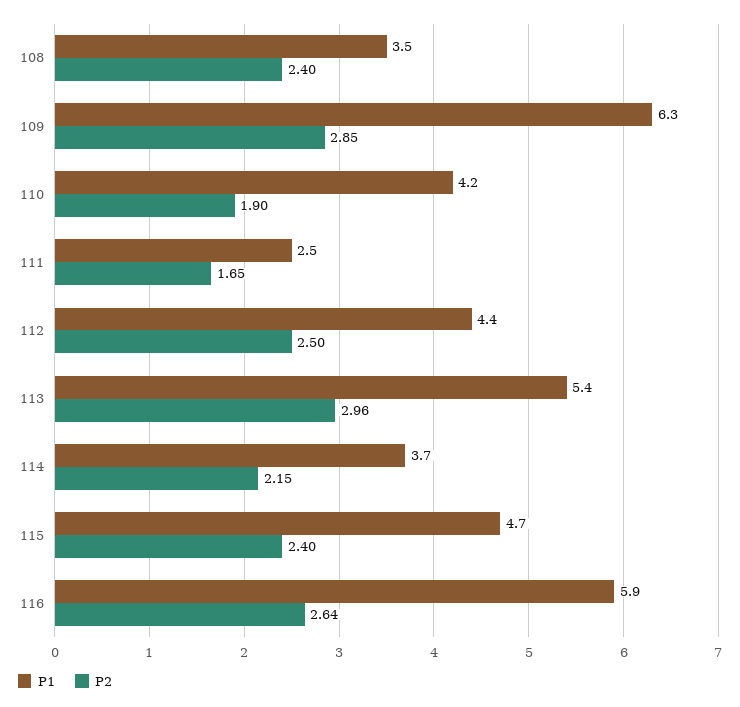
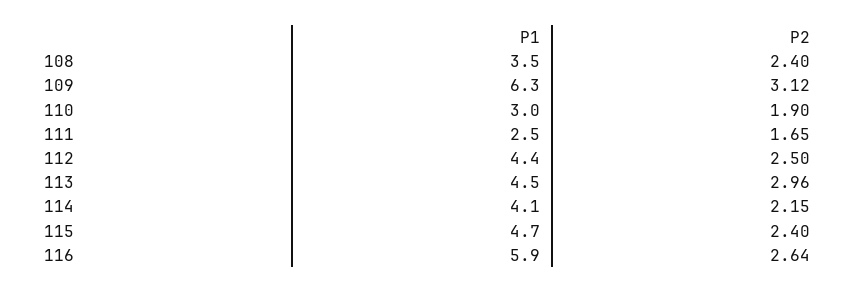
  {
    "P1": {
      "108": 3.5,
      "109": 6.3,
-     "110": 4.2,
+     "110": 3,
      "111": 2.5,
      "112": 4.4,
-     "113": 5.4,
+     "113": 4.5,
-     "114": 3.7,
+     "114": 4.1,
      "115": 4.7,
      "116": 5.9
    },
    "P2": {
      "108": 2.4,
-     "109": 2.85,
+     "109": 3.12,
      "110": 1.9,
      "111": 1.65,
      "112": 2.5,
      "113": 2.96,
      "114": 2.15,
      "115": 2.4,
      "116": 2.64
    }
  }

